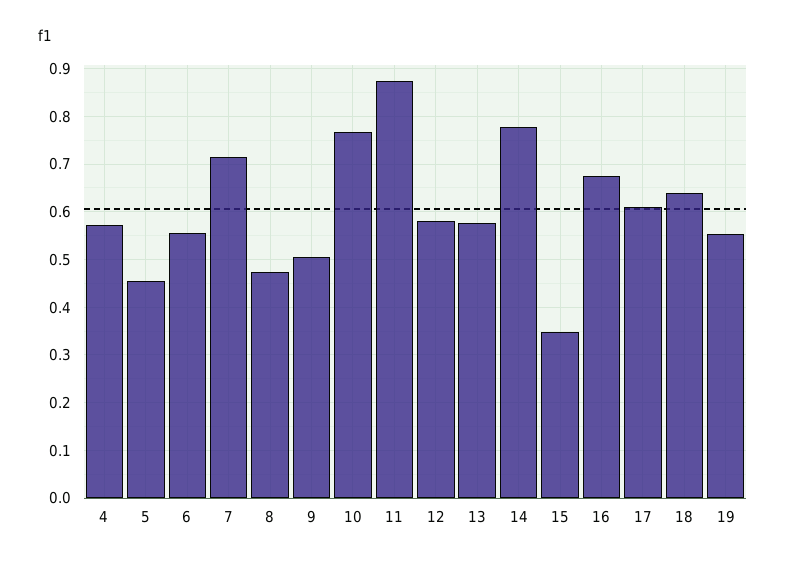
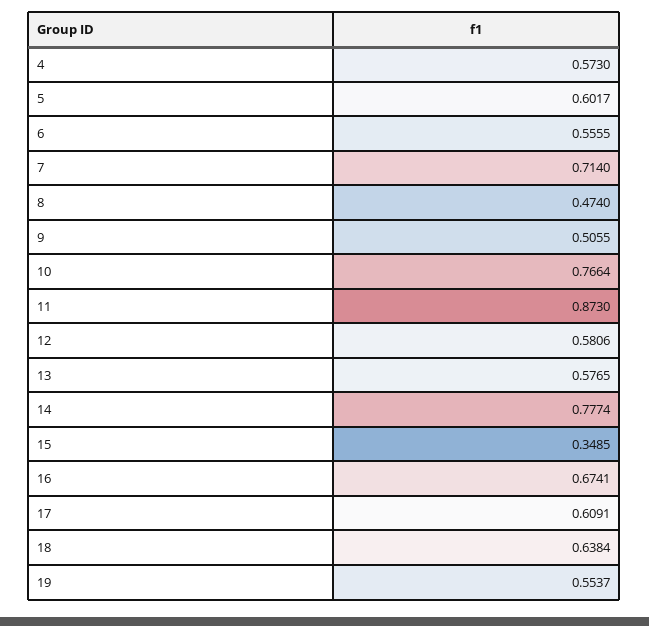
  {
    "4": 0.573,
-   "5": 0.46,
+   "5": 0.6017,
    "6": 0.5555,
    "7": 0.714,
    "8": 0.474,
    "9": 0.5055,
    "10": 0.7664,
    "11": 0.873,
    "12": 0.5806,
    "13": 0.5765,
    "14": 0.7774,
    "15": 0.3485,
    "16": 0.6741,
    "17": 0.6091,
    "18": 0.6384,
    "19": 0.5537
  }

